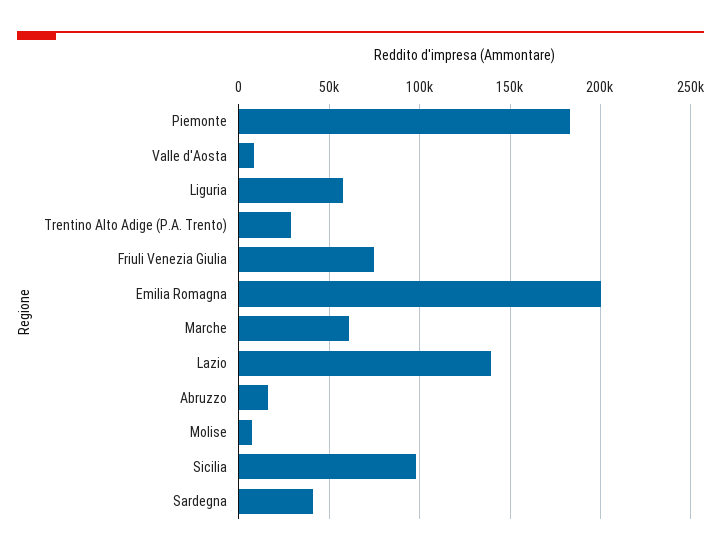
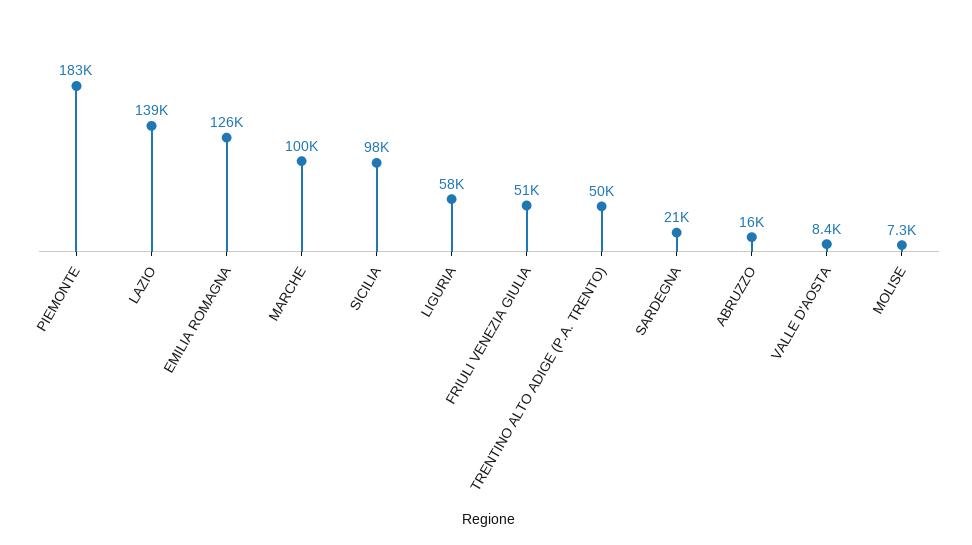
  {
    "Piemonte": 183000,
    "Valle d'Aosta": 8400,
    "Liguria": 58000,
-   "Trentino Alto Adige (P.A. Trento)": 30000,
+   "Trentino Alto Adige (P.A. Trento)": 50000,
-   "Friuli Venezia Giulia": 75000,
+   "Friuli Venezia Giulia": 51000,
-   "Emilia Romagna": 200000,
+   "Emilia Romagna": 126000,
-   "Marche": 60000,
+   "Marche": 100000,
    "Lazio": 139000,
    "Abruzzo": 16000,
    "Molise": 7300,
    "Sicilia": 98000,
-   "Sardegna": 40000
+   "Sardegna": 21000
  }

